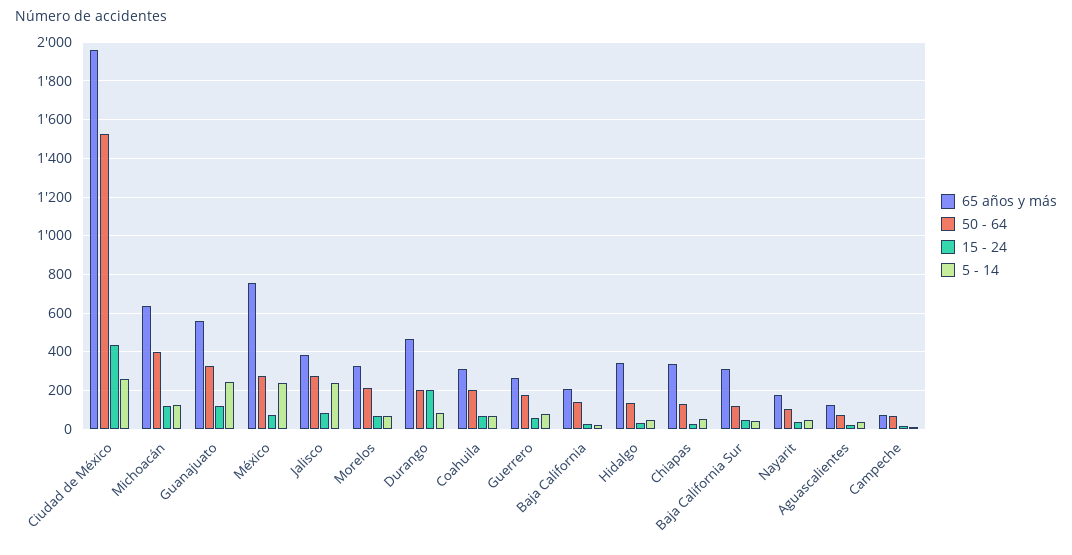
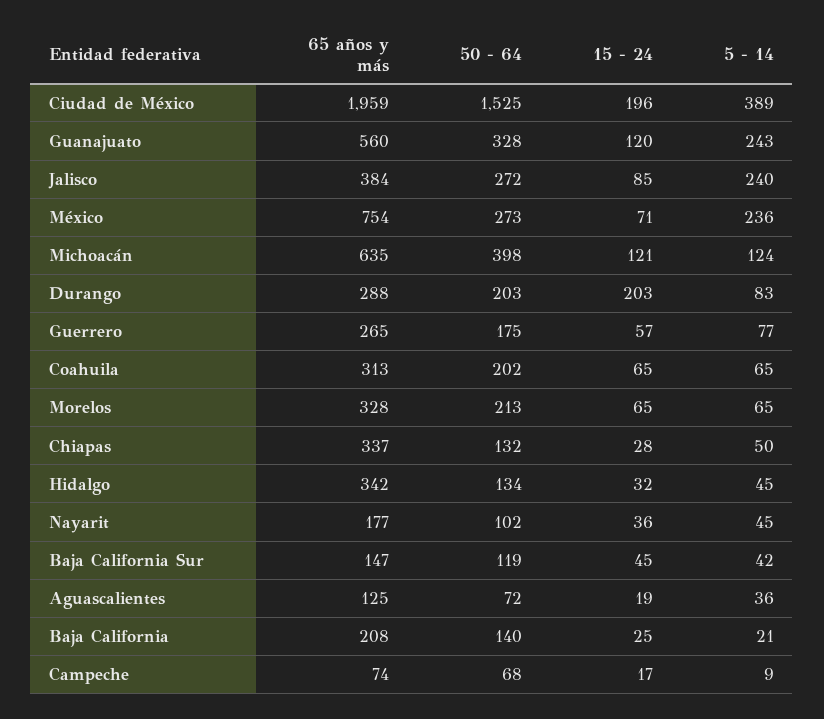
  {
    "65 años y más": {
      "Ciudad de México": 1959,
      "Michoacán": 635,
      "Guanajuato": 560,
      "México": 754,
      "Jalisco": 384,
      "Morelos": 328,
-     "Durango": 450,
+     "Durango": 288,
      "Coahuila": 313,
      "Guerrero": 265,
      "Baja California": 208,
      "Hidalgo": 342,
      "Chiapas": 337,
-     "Baja California Sur": 300,
+     "Baja California Sur": 147,
      "Nayarit": 177,
      "Aguascalientes": 125,
      "Campeche": 74
    },
    "50 - 64": {
      "Ciudad de México": 1525,
      "Michoacán": 398,
      "Guanajuato": 328,
      "México": 273,
      "Jalisco": 272,
      "Morelos": 213,
      "Durango": 203,
      "Coahuila": 202,
      "Guerrero": 175,
      "Baja California": 140,
      "Hidalgo": 134,
      "Chiapas": 132,
      "Baja California Sur": 119,
      "Nayarit": 102,
      "Aguascalientes": 72,
      "Campeche": 68
    },
    "15 - 24": {
-     "Ciudad de México": 450,
+     "Ciudad de México": 196,
      "Michoacán": 121,
      "Guanajuato": 120,
      "México": 71,
      "Jalisco": 85,
      "Morelos": 65,
      "Durango": 203,
      "Coahuila": 65,
      "Guerrero": 57,
      "Baja California": 25,
      "Hidalgo": 32,
      "Chiapas": 28,
      "Baja California Sur": 45,
      "Nayarit": 36,
      "Aguascalientes": 19,
      "Campeche": 17
    },
    "5 - 14": {
-     "Ciudad de México": 250,
+     "Ciudad de México": 389,
      "Michoacán": 124,
      "Guanajuato": 243,
      "México": 236,
      "Jalisco": 240,
      "Morelos": 65,
      "Durango": 83,
      "Coahuila": 65,
      "Guerrero": 77,
      "Baja California": 21,
      "Hidalgo": 45,
      "Chiapas": 50,
      "Baja California Sur": 42,
      "Nayarit": 45,
      "Aguascalientes": 36,
      "Campeche": 9
    }
  }

